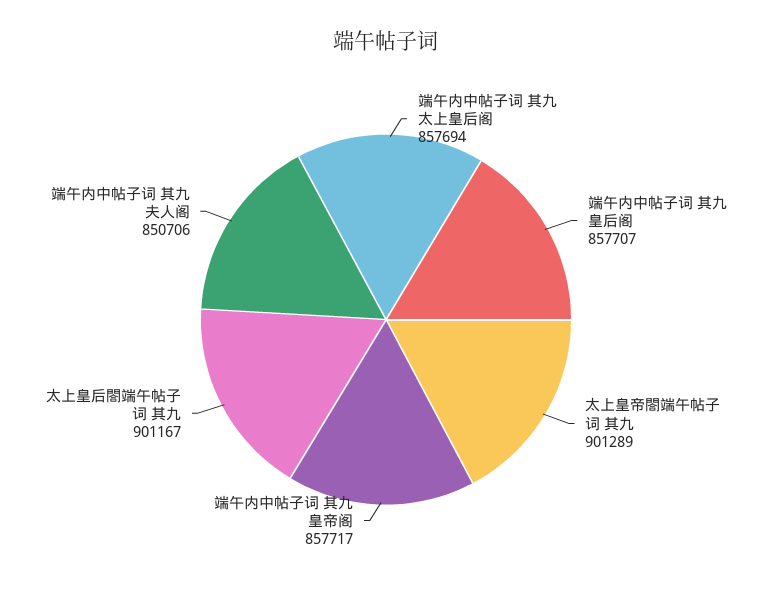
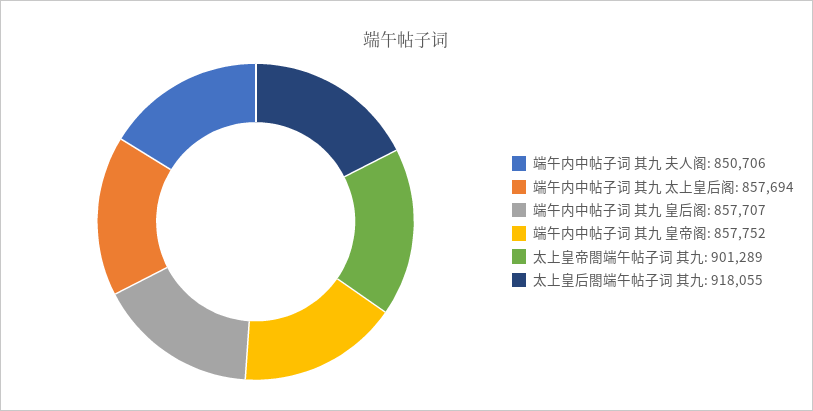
  {
    "端午内中帖子词 其九 太上皇后阁": 857694,
    "端午内中帖子词 其九 皇后阁": 857707,
    "太上皇帝閤端午帖子词 其九": 901289,
-   "端午内中帖子词 其九 皇帝阁": 857717,
+   "端午内中帖子词 其九 皇帝阁": 857752,
-   "太上皇后閤端午帖子词 其九": 901167,
+   "太上皇后閤端午帖子词 其九": 918055,
    "端午内中帖子词 其九 夫人阁": 850706
  }

